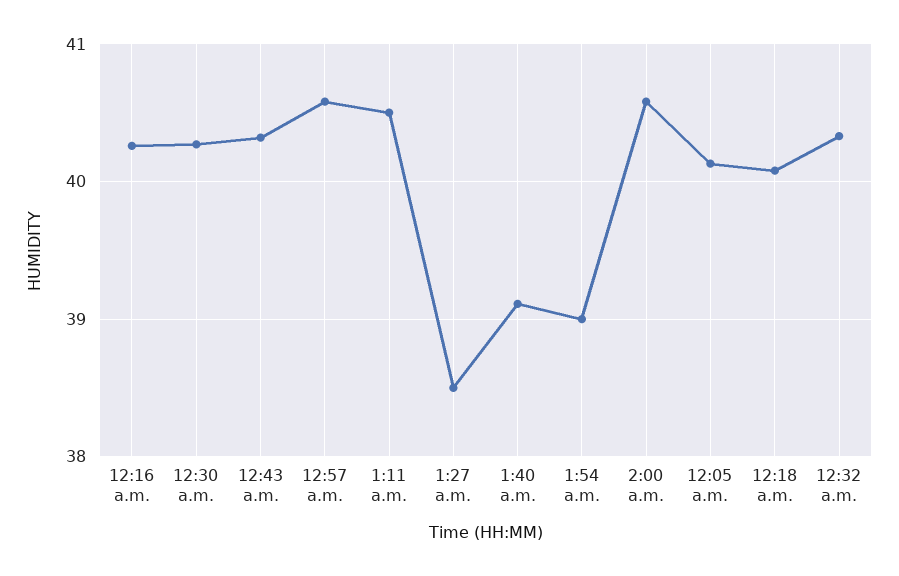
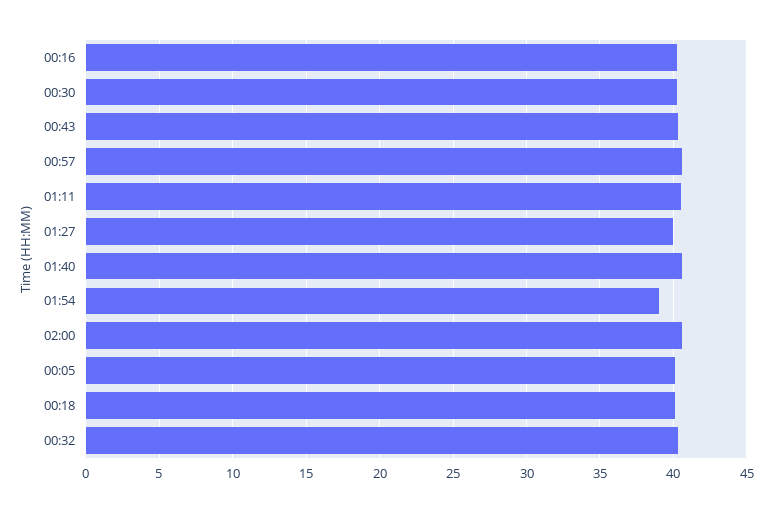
  {
    "12:16 a.m.": 40.3,
    "12:30 a.m.": 40.3,
    "12:43 a.m.": 40.3,
    "12:57 a.m.": 40.6,
    "1:11 a.m.": 40.5,
-   "1:27 a.m.": 38.5,
+   "1:27 a.m.": 40,
-   "1:40 a.m.": 39.1,
+   "1:40 a.m.": 40.5,
    "1:54 a.m.": 39,
    "2:00 a.m.": 40.6,
    "12:05 a.m.": 40.1,
    "12:18 a.m.": 40.1,
    "12:32 a.m.": 40.3
  }

